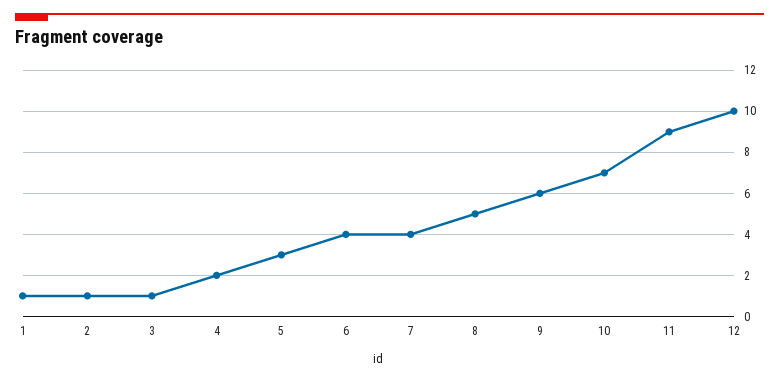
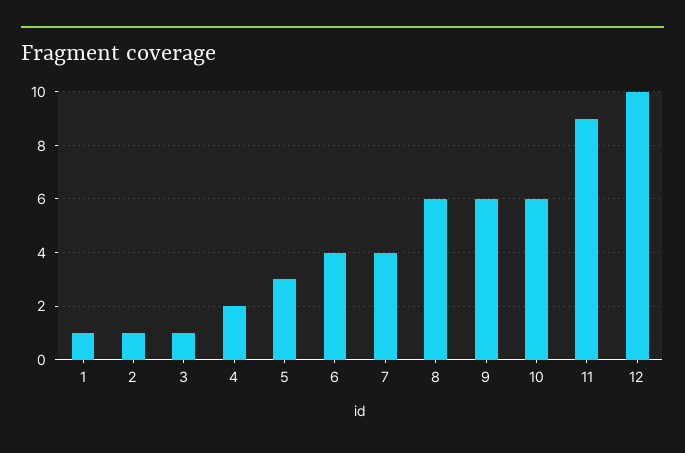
  {
    "1": 1,
    "2": 1,
    "3": 1,
    "4": 2,
    "5": 3,
    "6": 4,
    "7": 4,
-   "8": 5,
+   "8": 6,
    "9": 6,
-   "10": 7,
+   "10": 6,
    "11": 9,
    "12": 10
  }

